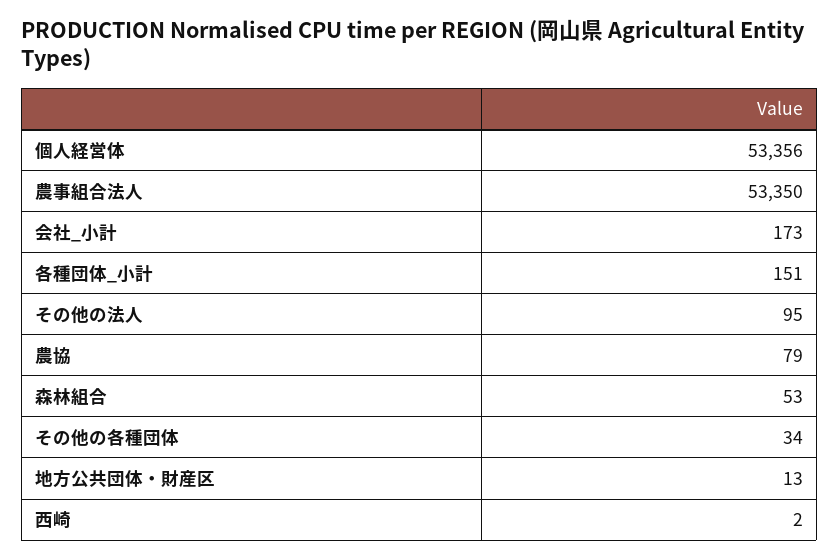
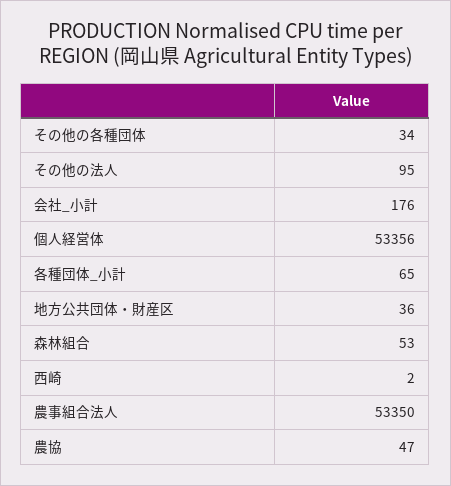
  {
    "個人経営体": 53356,
    "農事組合法人": 53350,
-   "会社_小計": 173,
+   "会社_小計": 176,
-   "各種団体_小計": 151,
+   "各種団体_小計": 65,
    "その他の法人": 95,
-   "農協": 79,
+   "農協": 47,
    "森林組合": 53,
    "その他の各種団体": 34,
-   "地方公共団体・財産区": 13,
+   "地方公共団体・財産区": 36,
    "西崎": 2
  }

